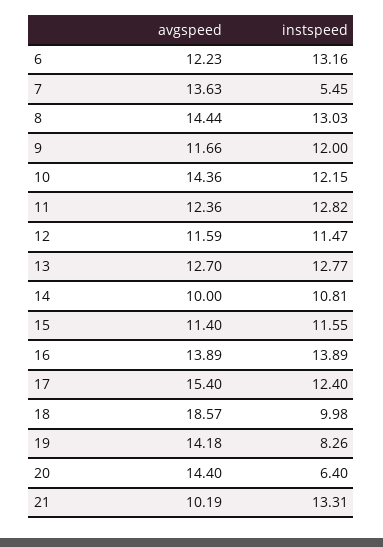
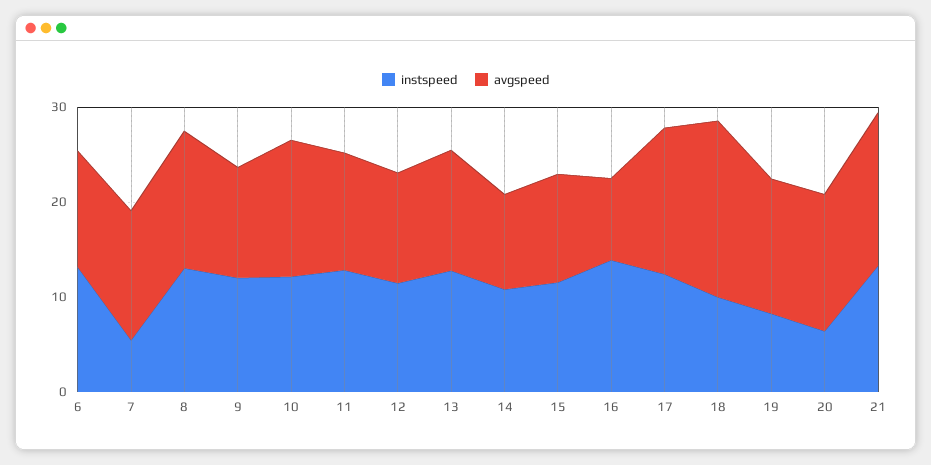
  {
    "avgspeed": {
      "6": 12.23,
      "7": 13.63,
      "8": 14.44,
      "9": 11.66,
      "10": 14.36,
      "11": 12.36,
      "12": 11.59,
      "13": 12.7,
      "14": 10,
      "15": 11.4,
-     "16": 13.89,
+     "16": 8,
      "17": 15.4,
      "18": 18.57,
      "19": 14.18,
      "20": 14.4,
-     "21": 10.19
+     "21": 16
    },
    "instspeed": {
      "6": 13.16,
      "7": 5.45,
      "8": 13.03,
      "9": 12,
      "10": 12.15,
      "11": 12.82,
      "12": 11.47,
      "13": 12.77,
      "14": 10.81,
      "15": 11.55,
      "16": 13.89,
      "17": 12.4,
      "18": 9.98,
      "19": 8.26,
      "20": 6.4,
      "21": 13.31
    }
  }

